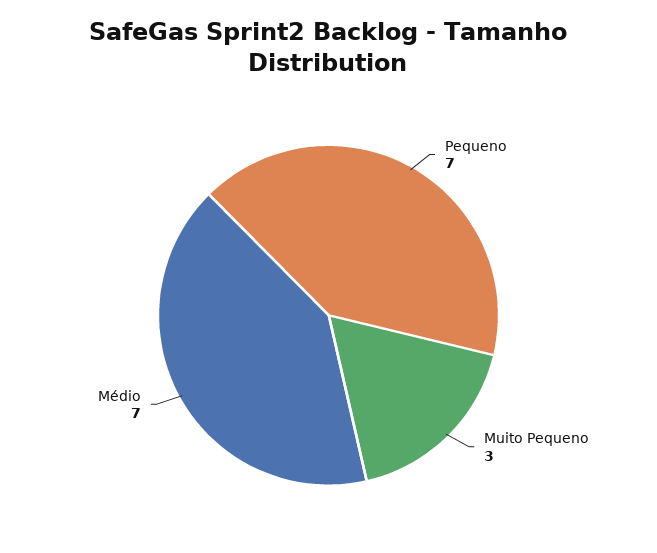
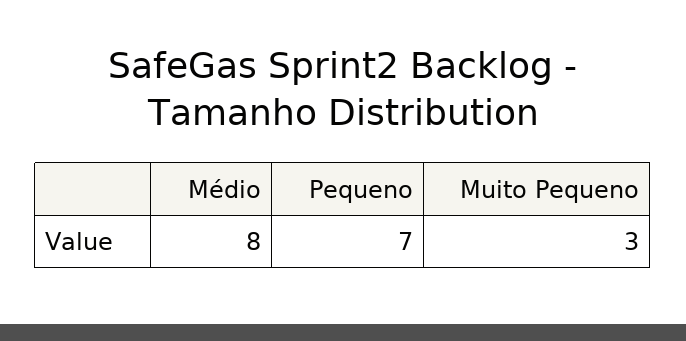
  {
    "Pequeno": 7,
    "Muito Pequeno": 3,
-   "Médio": 7
+   "Médio": 8
  }

